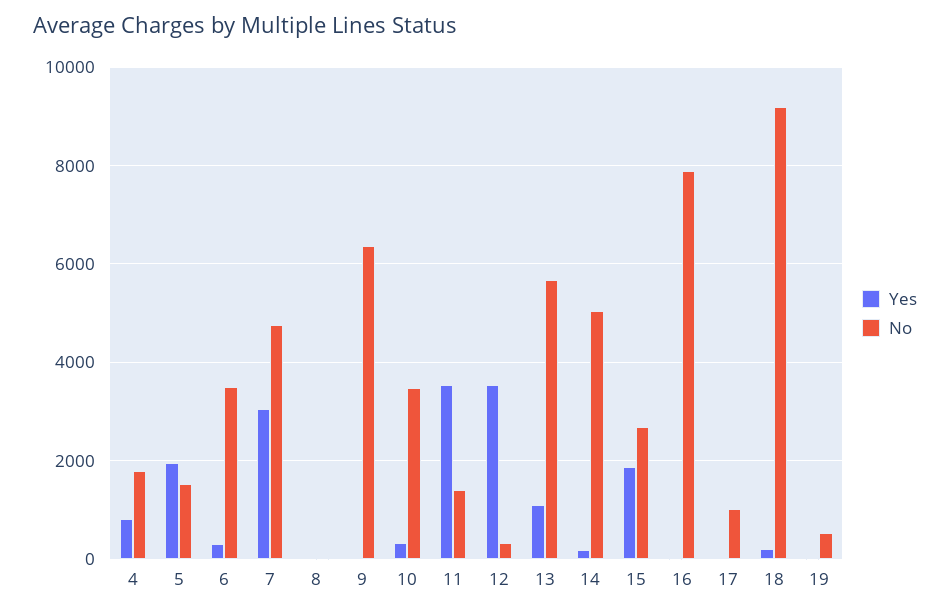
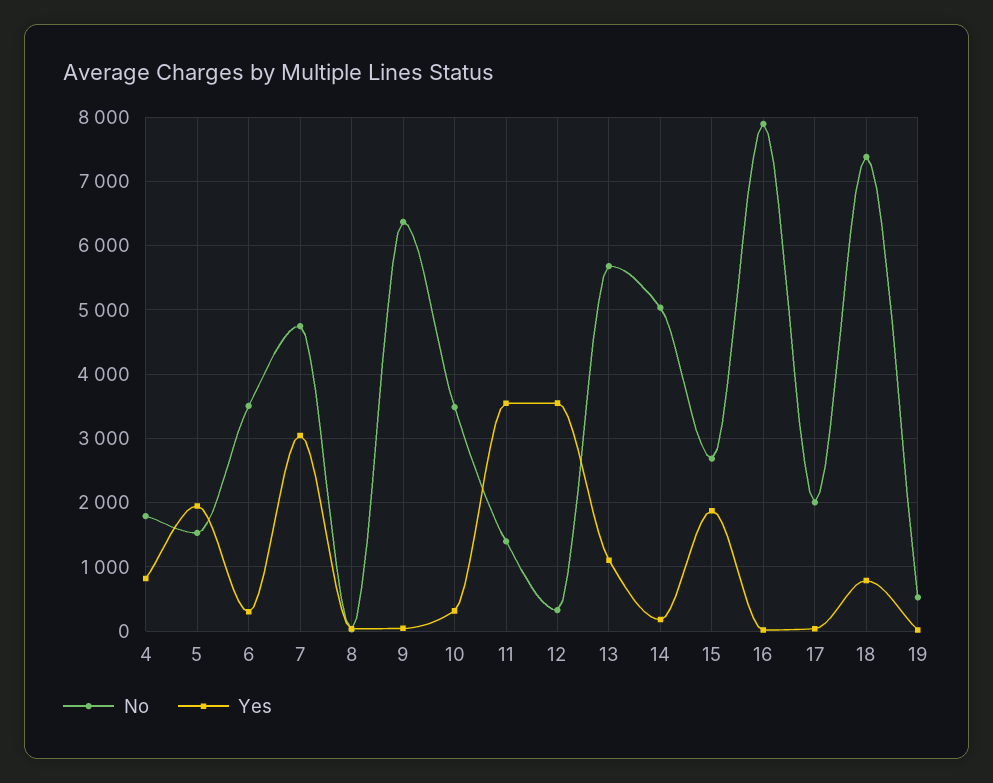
  {
    "Yes": {
      "4": 800,
      "5": 1900,
      "6": 300,
      "7": 3000,
      "8": 0,
      "9": 0,
      "10": 300,
      "11": 3500,
      "12": 3500,
      "13": 1100,
      "14": 200,
      "15": 1900,
      "16": 0,
      "17": 0,
-     "18": 200,
+     "18": 800,
      "19": 0
    },
    "No": {
      "4": 1800,
      "5": 1500,
      "6": 3500,
      "7": 4700,
      "8": 0,
      "9": 6400,
      "10": 3500,
      "11": 1400,
      "12": 300,
      "13": 5700,
      "14": 5000,
      "15": 2700,
      "16": 7900,
-     "17": 1000,
+     "17": 2000,
-     "18": 9200,
+     "18": 7400,
      "19": 500
    }
  }

